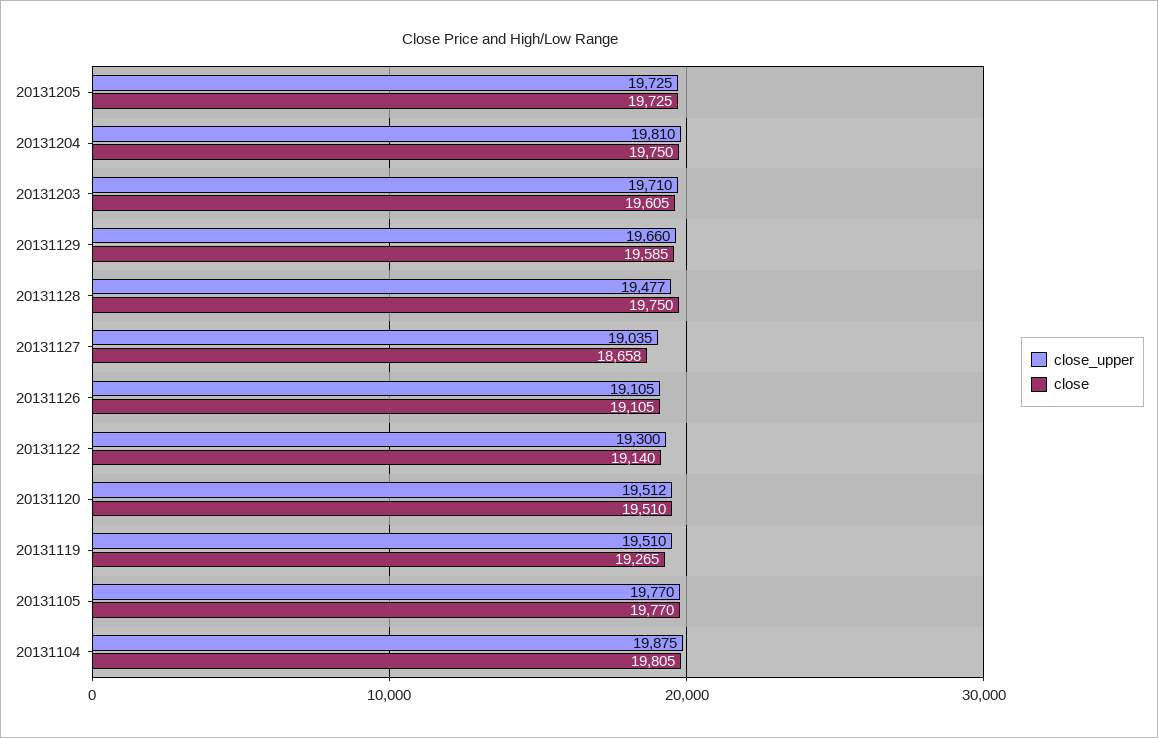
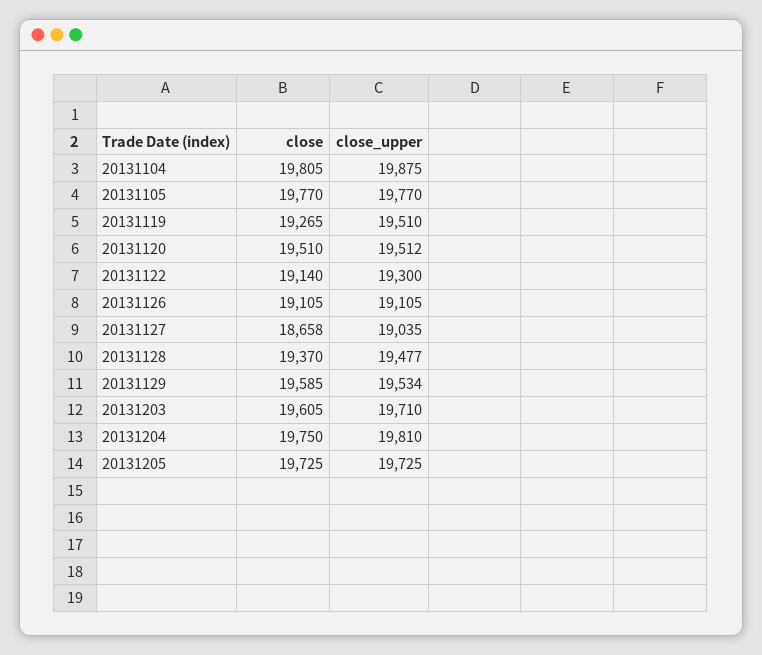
  {
    "close_upper": {
      "20131205": 19725,
      "20131204": 19810,
      "20131203": 19710,
-     "20131129": 19660,
+     "20131129": 19534,
      "20131128": 19477,
      "20131127": 19035,
      "20131126": 19105,
      "20131122": 19300,
      "20131120": 19512,
      "20131119": 19510,
      "20131105": 19770,
      "20131104": 19875
    },
    "close": {
      "20131205": 19725,
      "20131204": 19750,
      "20131203": 19605,
      "20131129": 19585,
-     "20131128": 19750,
+     "20131128": 19370,
      "20131127": 18658,
      "20131126": 19105,
      "20131122": 19140,
      "20131120": 19510,
      "20131119": 19265,
      "20131105": 19770,
      "20131104": 19805
    }
  }

